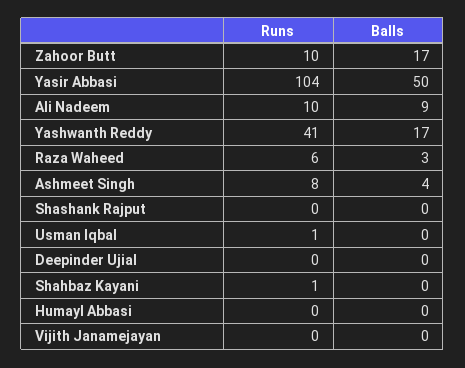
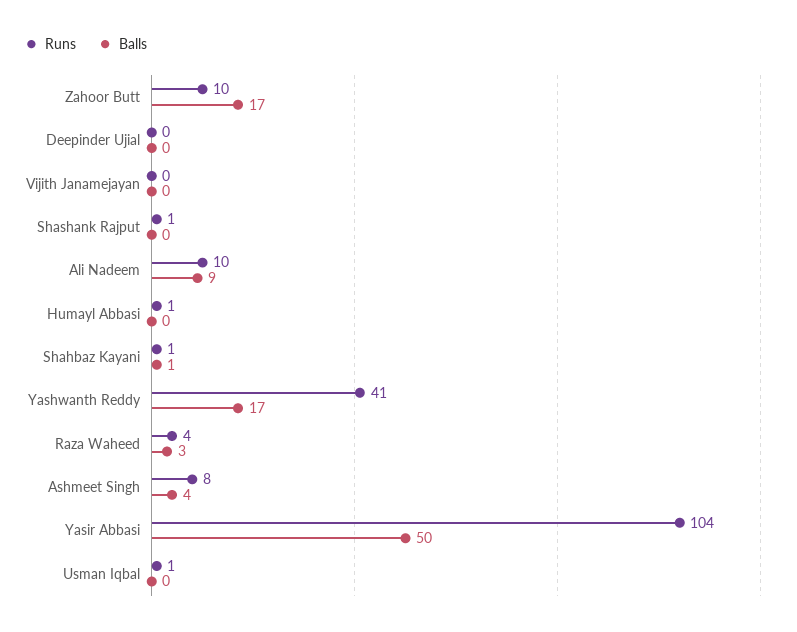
  {
    "Runs": {
      "Zahoor Butt": 10,
      "Yasir Abbasi": 104,
      "Ali Nadeem": 10,
      "Yashwanth Reddy": 41,
-     "Raza Waheed": 6,
+     "Raza Waheed": 4,
      "Ashmeet Singh": 8,
-     "Shashank Rajput": 0,
+     "Shashank Rajput": 1,
      "Usman Iqbal": 1,
      "Deepinder Ujial": 0,
      "Shahbaz Kayani": 1,
-     "Humayl Abbasi": 0,
+     "Humayl Abbasi": 1,
      "Vijith Janamejayan": 0
    },
    "Balls": {
      "Zahoor Butt": 17,
      "Yasir Abbasi": 50,
      "Ali Nadeem": 9,
      "Yashwanth Reddy": 17,
      "Raza Waheed": 3,
      "Ashmeet Singh": 4,
      "Shashank Rajput": 0,
      "Usman Iqbal": 0,
      "Deepinder Ujial": 0,
-     "Shahbaz Kayani": 0,
+     "Shahbaz Kayani": 1,
      "Humayl Abbasi": 0,
      "Vijith Janamejayan": 0
    }
  }

